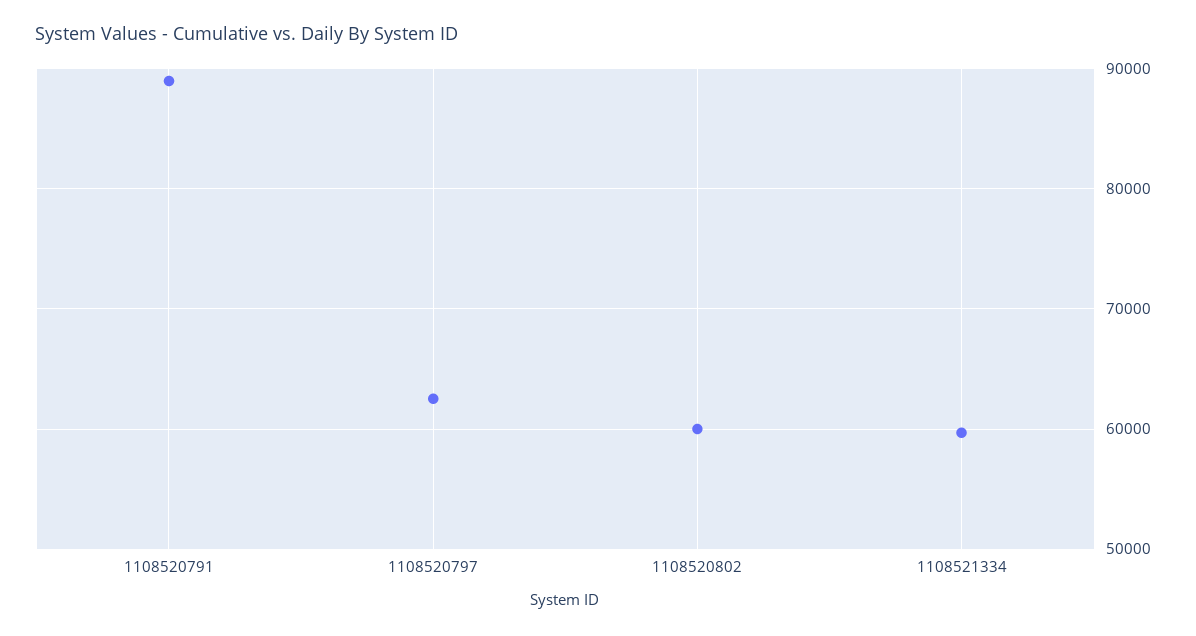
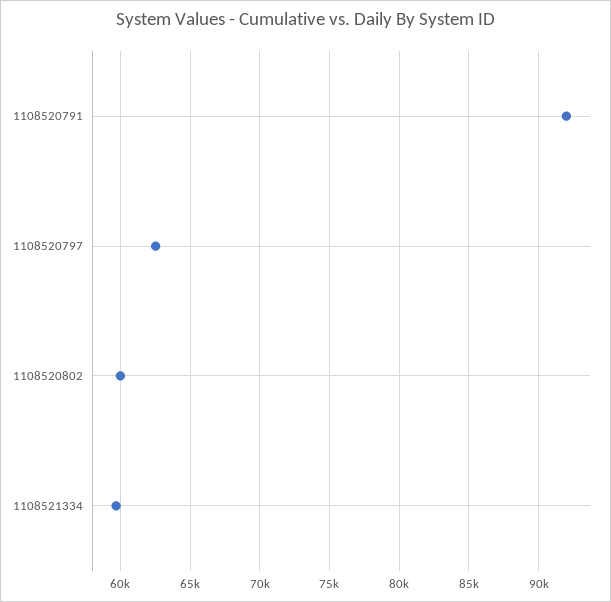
  {
-   "1108520791": 89000,
+   "1108520791": 92000,
    "1108520797": 62500,
    "1108520802": 60000,
    "1108521334": 59500
  }

